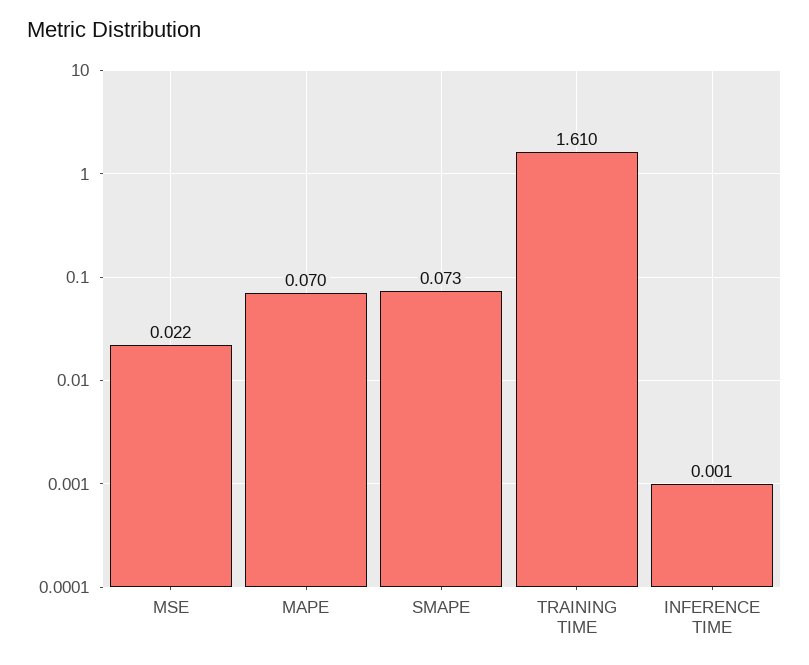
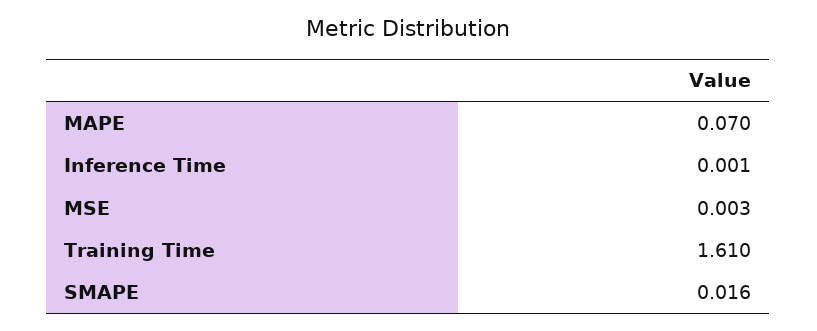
  {
-   "MSE": 0.022,
+   "MSE": 0.003,
    "MAPE": 0.07,
-   "SMAPE": 0.073,
+   "SMAPE": 0.016,
    "TRAINING TIME": 1.61,
    "INFERENCE TIME": 0.001
  }

